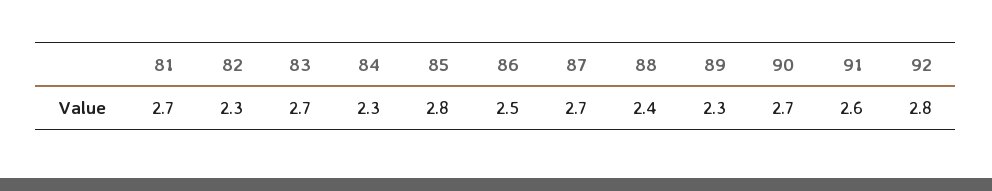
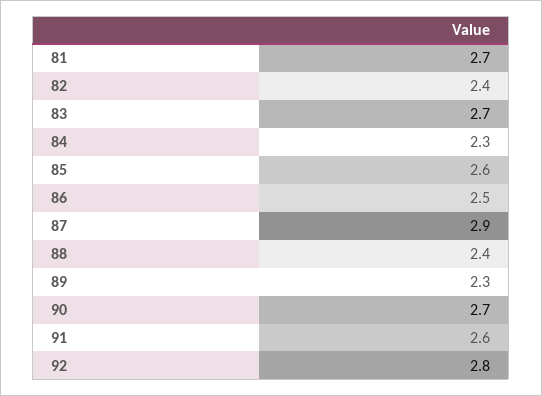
  {
    "81": 2.7,
-   "82": 2.3,
+   "82": 2.4,
    "83": 2.7,
    "84": 2.3,
-   "85": 2.8,
+   "85": 2.6,
    "86": 2.5,
-   "87": 2.7,
+   "87": 2.9,
    "88": 2.4,
    "89": 2.3,
    "90": 2.7,
    "91": 2.6,
    "92": 2.8
  }

